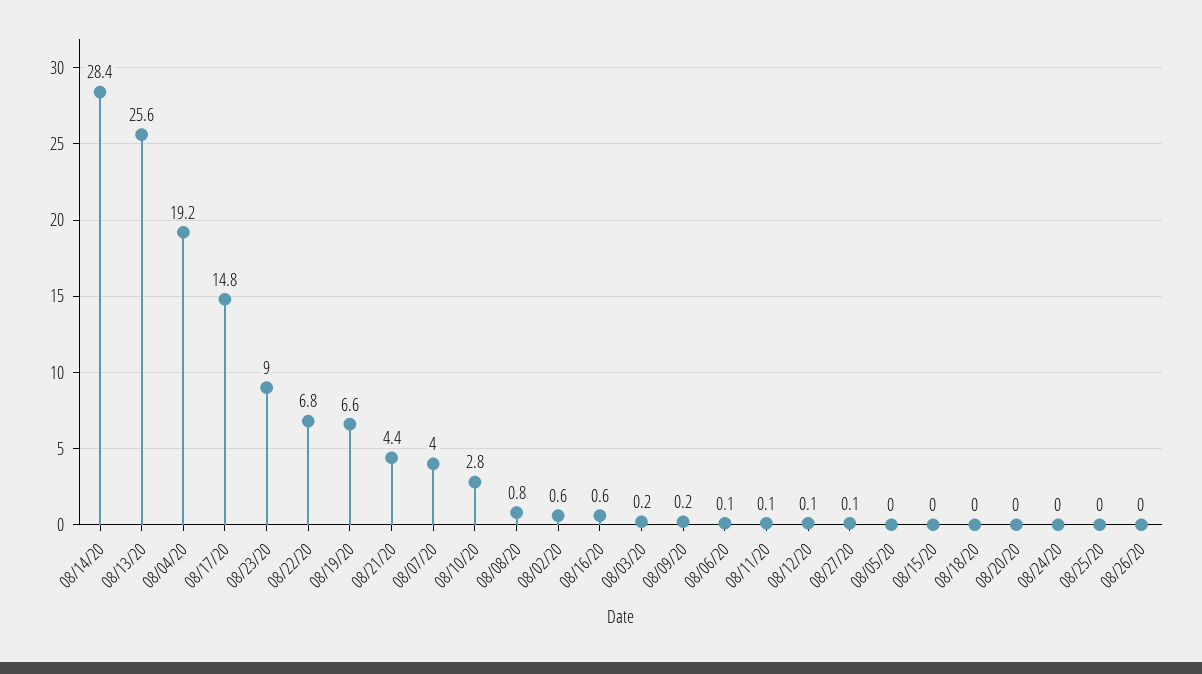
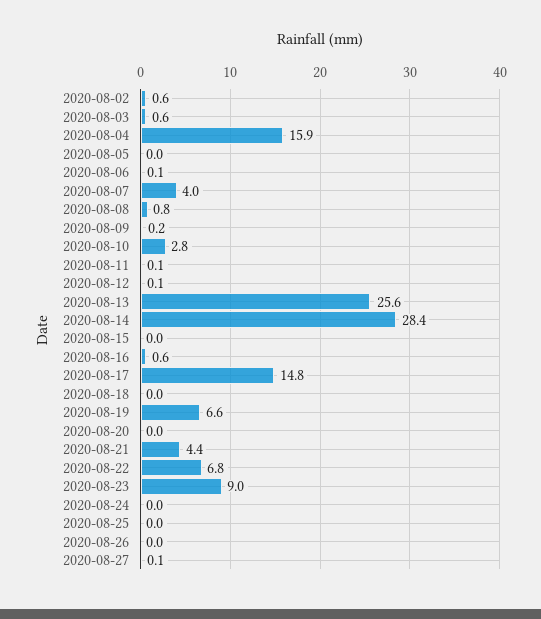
  {
    "08/14/20": 28.4,
    "08/13/20": 25.6,
-   "08/04/20": 19.2,
+   "08/04/20": 15.9,
    "08/17/20": 14.8,
    "08/23/20": 9,
    "08/22/20": 6.8,
    "08/19/20": 6.6,
    "08/21/20": 4.4,
    "08/07/20": 4,
    "08/10/20": 2.8,
    "08/08/20": 0.8,
    "08/02/20": 0.6,
    "08/16/20": 0.6,
-   "08/03/20": 0.2,
+   "08/03/20": 0.6,
    "08/09/20": 0.2,
    "08/06/20": 0.1,
    "08/11/20": 0.1,
    "08/12/20": 0.1,
    "08/27/20": 0.1,
    "08/05/20": 0,
    "08/15/20": 0,
    "08/18/20": 0,
    "08/20/20": 0,
    "08/24/20": 0,
    "08/25/20": 0,
    "08/26/20": 0
  }

